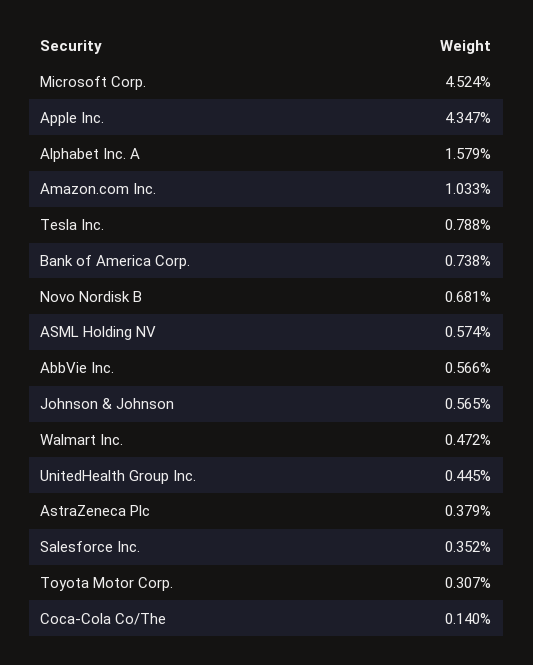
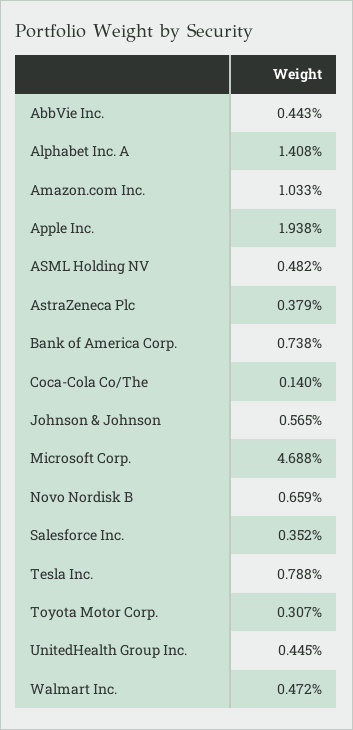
  {
-   "Microsoft Corp.": 4.524,
+   "Microsoft Corp.": 4.688,
-   "Apple Inc.": 4.347,
+   "Apple Inc.": 1.938,
-   "Alphabet Inc. A": 1.579,
+   "Alphabet Inc. A": 1.408,
    "Amazon.com Inc.": 1.033,
    "Tesla Inc.": 0.788,
    "Bank of America Corp.": 0.738,
-   "Novo Nordisk B": 0.681,
+   "Novo Nordisk B": 0.659,
-   "ASML Holding NV": 0.574,
+   "ASML Holding NV": 0.482,
-   "AbbVie Inc.": 0.566,
+   "AbbVie Inc.": 0.443,
    "Johnson & Johnson": 0.565,
    "Walmart Inc.": 0.472,
    "UnitedHealth Group Inc.": 0.445,
    "AstraZeneca Plc": 0.379,
    "Salesforce Inc.": 0.352,
    "Toyota Motor Corp.": 0.307,
    "Coca-Cola Co/The": 0.14
  }

